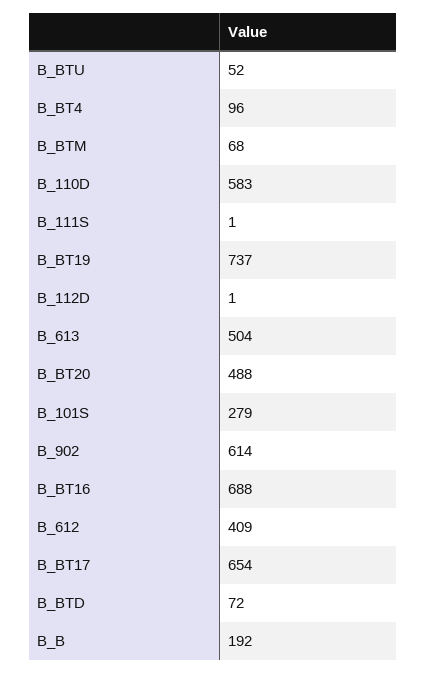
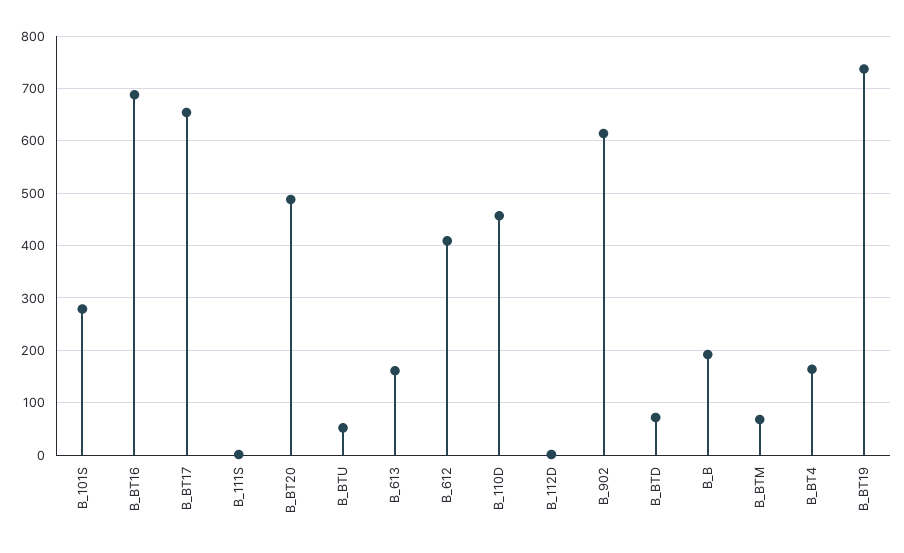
  {
    "B_BTU": 52,
-   "B_BT4": 96,
+   "B_BT4": 160,
    "B_BTM": 68,
-   "B_110D": 583,
+   "B_110D": 460,
    "B_111S": 1,
    "B_BT19": 737,
    "B_112D": 1,
-   "B_613": 504,
+   "B_613": 160,
    "B_BT20": 488,
    "B_101S": 279,
    "B_902": 614,
    "B_BT16": 688,
    "B_612": 409,
    "B_BT17": 654,
    "B_BTD": 72,
    "B_B": 192
  }

